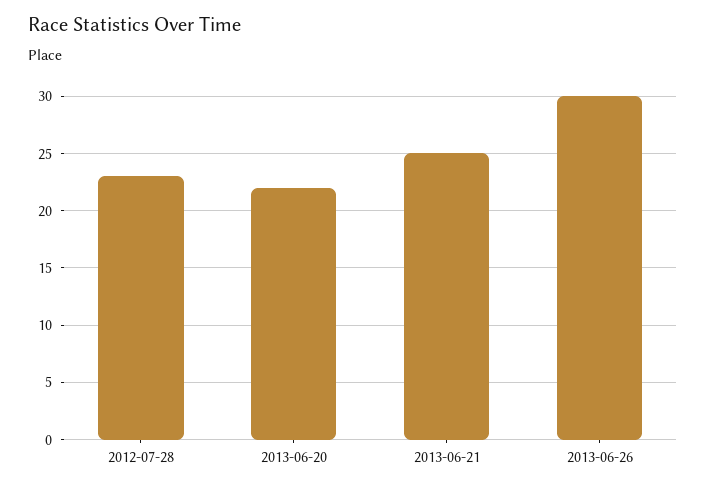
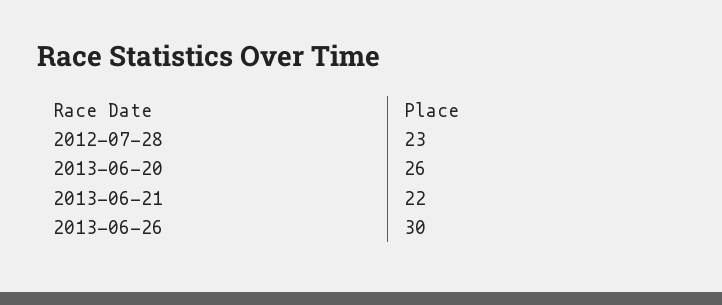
  {
    "2012-07-28": 23,
-   "2013-06-20": 22,
+   "2013-06-20": 26,
-   "2013-06-21": 25,
+   "2013-06-21": 22,
    "2013-06-26": 30
  }

